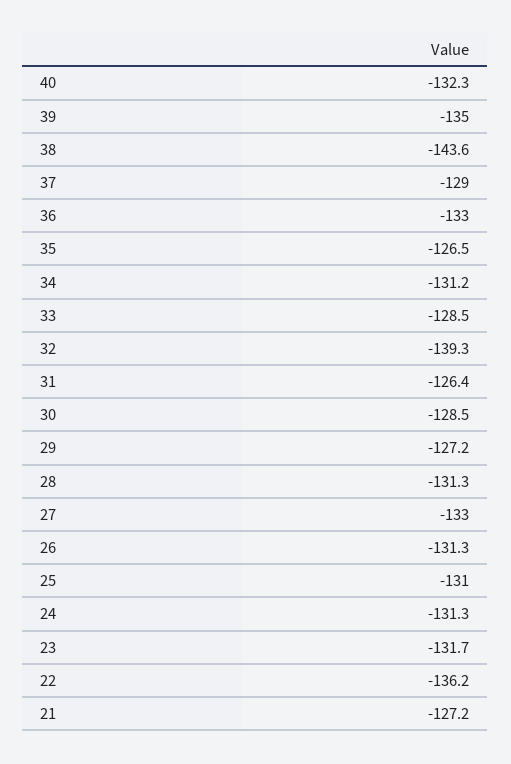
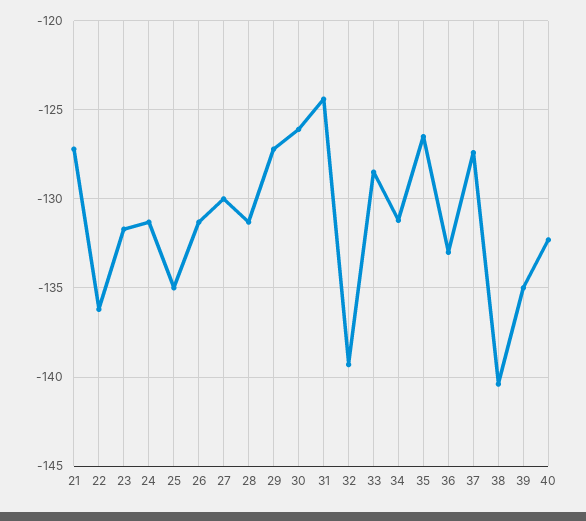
  {
    "40": -132.3,
    "39": -135,
-   "38": -143.6,
+   "38": -140.5,
-   "37": -129,
+   "37": -127.5,
    "36": -133,
    "35": -126.5,
    "34": -131.2,
    "33": -128.5,
    "32": -139.3,
-   "31": -126.4,
+   "31": -124.5,
-   "30": -128.5,
+   "30": -126,
    "29": -127.2,
    "28": -131.3,
-   "27": -133,
+   "27": -130,
    "26": -131.3,
-   "25": -131,
+   "25": -135,
    "24": -131.3,
    "23": -131.7,
    "22": -136.2,
    "21": -127.2
  }

